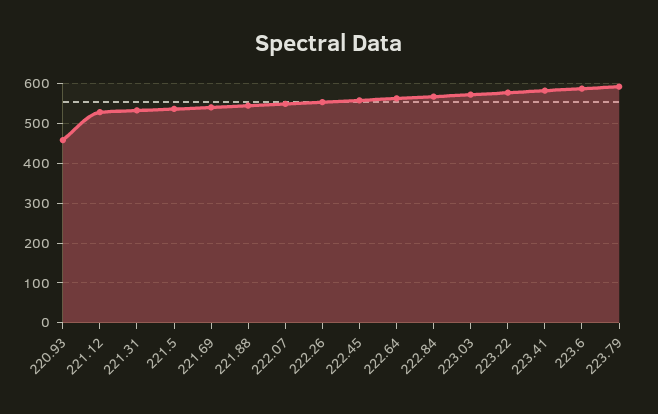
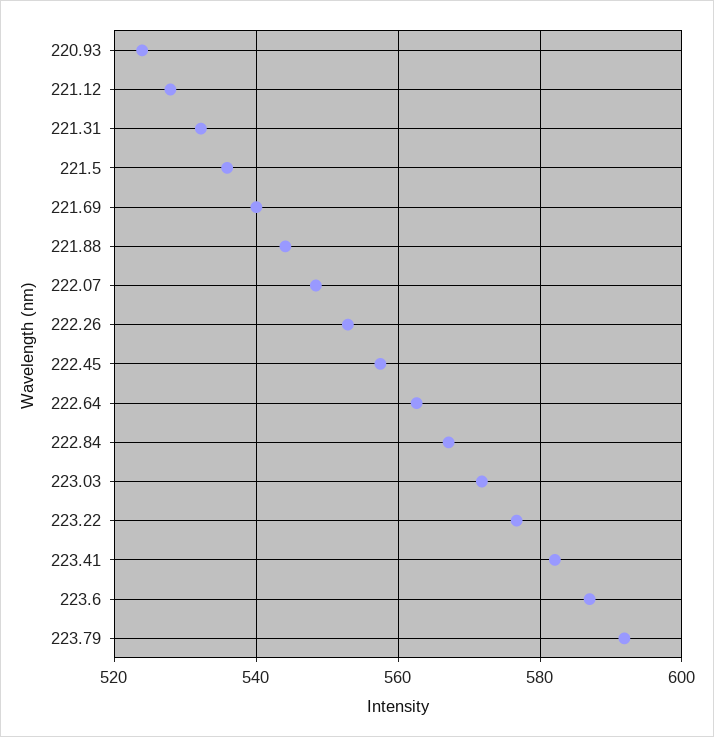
  {
-   "220.93": 460,
+   "220.93": 524,
    "221.12": 528,
    "221.31": 532,
    "221.5": 536,
    "221.69": 540,
    "221.88": 544,
    "222.07": 548,
    "222.26": 552,
    "222.45": 558,
    "222.64": 562,
    "222.84": 568,
    "223.03": 572,
    "223.22": 576,
    "223.41": 582,
    "223.6": 588,
    "223.79": 592
  }

